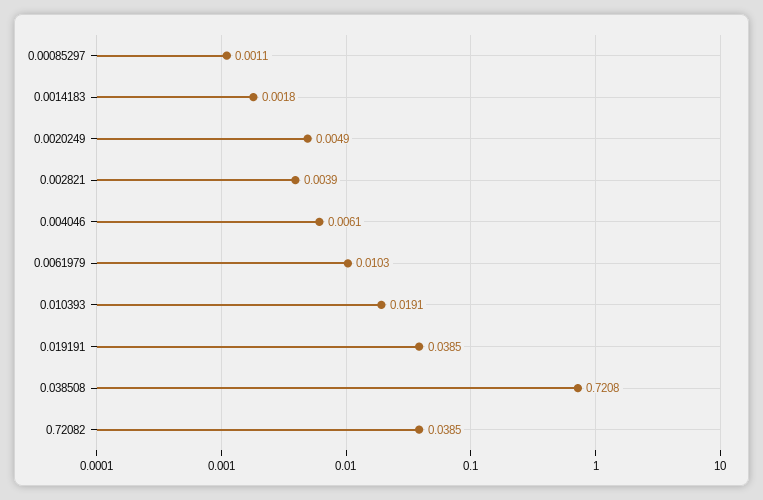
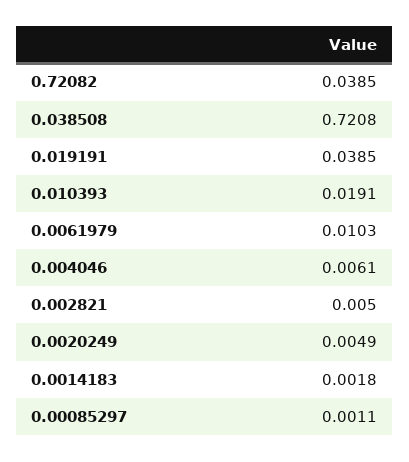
  {
    "0.00085297": 0.0011,
    "0.0014183": 0.0018,
    "0.0020249": 0.0049,
-   "0.002821": 0.0039,
+   "0.002821": 0.005,
    "0.004046": 0.0061,
    "0.0061979": 0.0103,
    "0.010393": 0.0191,
    "0.019191": 0.0385,
    "0.038508": 0.7208,
    "0.72082": 0.0385
  }

